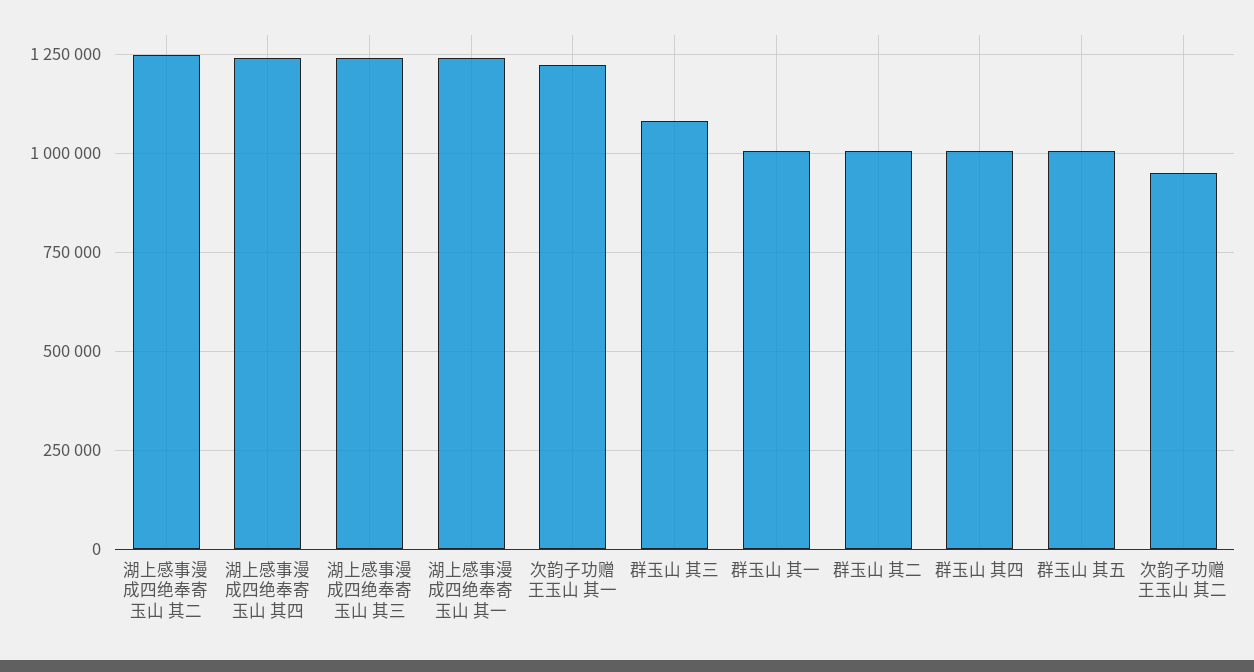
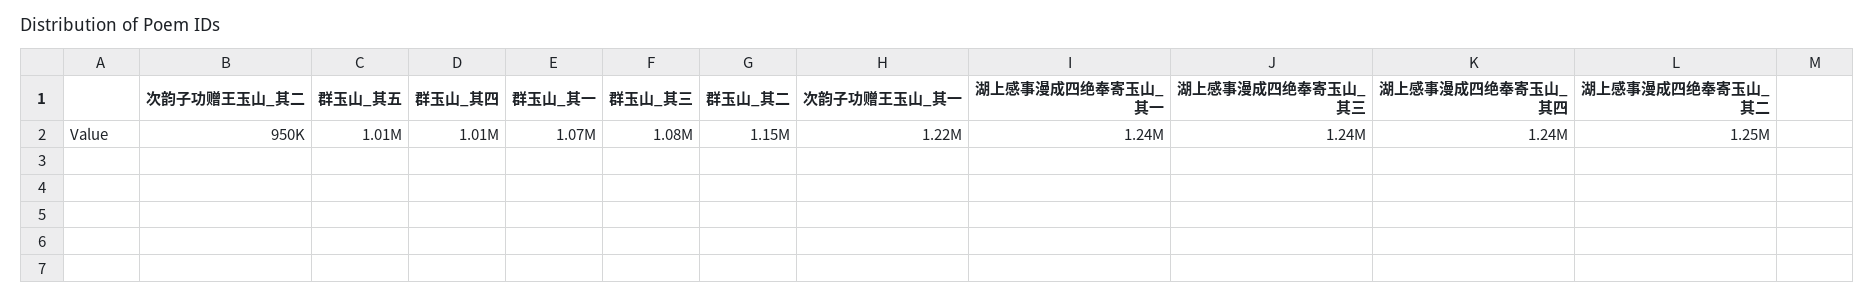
  {
    "湖上感事漫成四绝奉寄玉山 其二": 1250000,
    "湖上感事漫成四绝奉寄玉山 其四": 1240000,
    "湖上感事漫成四绝奉寄玉山 其三": 1240000,
    "湖上感事漫成四绝奉寄玉山 其一": 1240000,
    "次韵子功赠王玉山 其一": 1220000,
    "群玉山 其三": 1080000,
-   "群玉山 其一": 1000000,
+   "群玉山 其一": 1070000,
-   "群玉山 其二": 1000000,
+   "群玉山 其二": 1150000,
    "群玉山 其四": 1010000,
    "群玉山 其五": 1010000,
    "次韵子功赠王玉山 其二": 950000
  }

